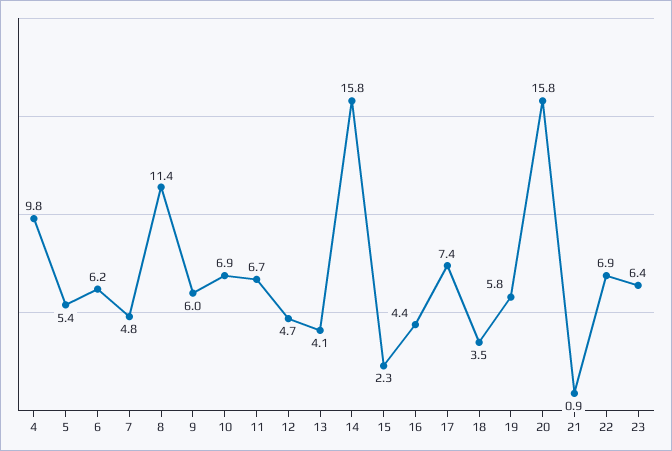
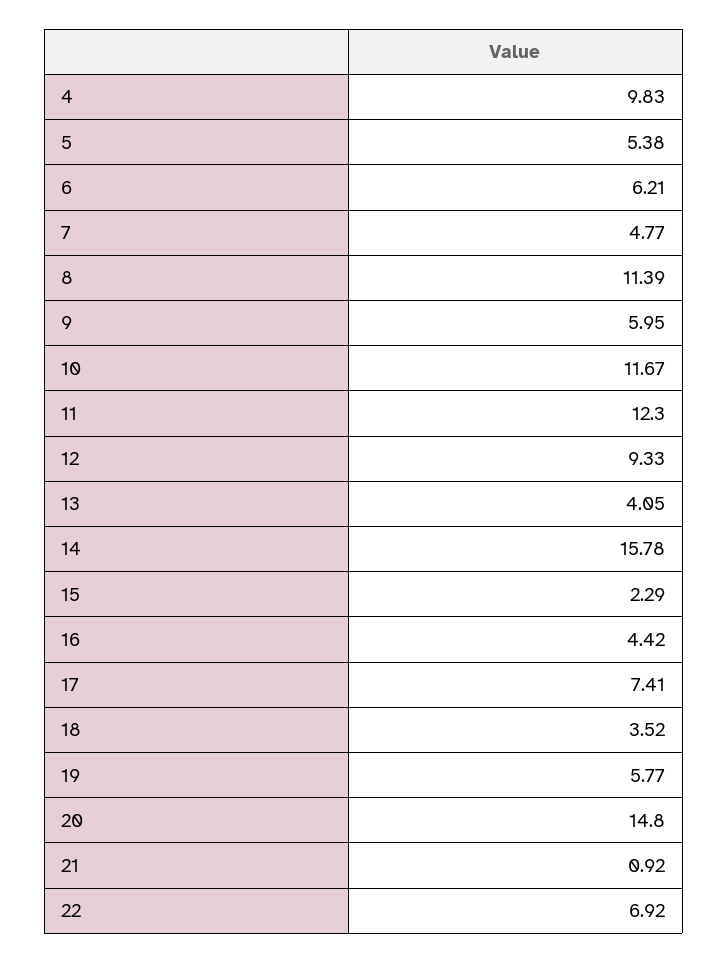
  {
    "4": 9.83,
    "5": 5.38,
    "6": 6.21,
    "7": 4.77,
    "8": 11.39,
    "9": 5.95,
-   "10": 6.9,
+   "10": 11.67,
-   "11": 6.7,
+   "11": 12.3,
-   "12": 4.7,
+   "12": 9.33,
    "13": 4.05,
    "14": 15.78,
    "15": 2.29,
    "16": 4.42,
    "17": 7.41,
    "18": 3.52,
    "19": 5.77,
-   "20": 15.8,
+   "20": 14.8,
    "21": 0.92,
-   "22": 6.92,
+   "22": 6.92
-   "23": 6.4
  }

